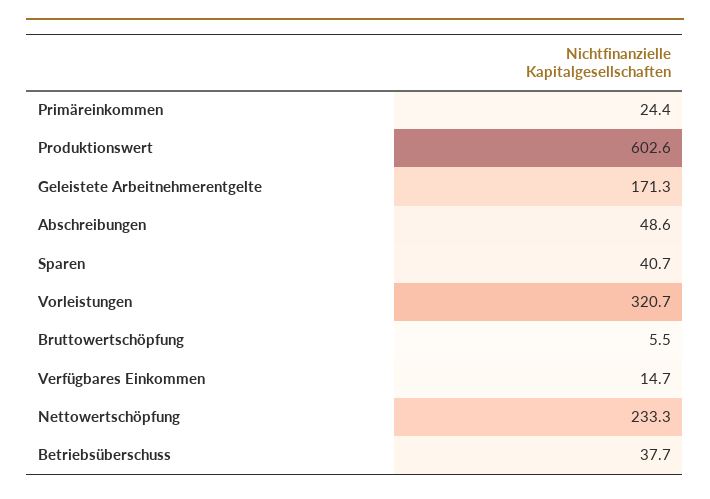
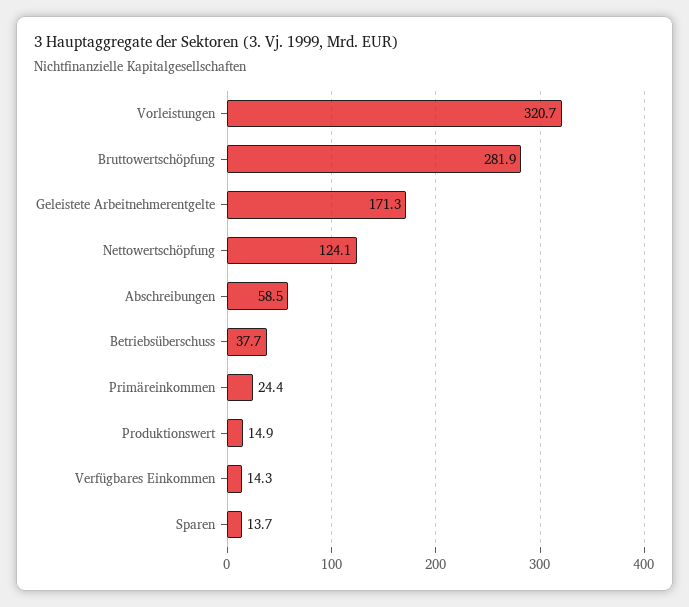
  {
    "Primäreinkommen": 24.4,
-   "Produktionswert": 602.6,
+   "Produktionswert": 14.9,
    "Geleistete Arbeitnehmerentgelte": 171.3,
-   "Abschreibungen": 48.6,
+   "Abschreibungen": 58.5,
-   "Sparen": 40.7,
+   "Sparen": 13.7,
    "Vorleistungen": 320.7,
-   "Bruttowertschöpfung": 5.5,
+   "Bruttowertschöpfung": 281.9,
-   "Verfügbares Einkommen": 14.7,
+   "Verfügbares Einkommen": 14.3,
-   "Nettowertschöpfung": 233.3,
+   "Nettowertschöpfung": 124.1,
    "Betriebsüberschuss": 37.7
  }

